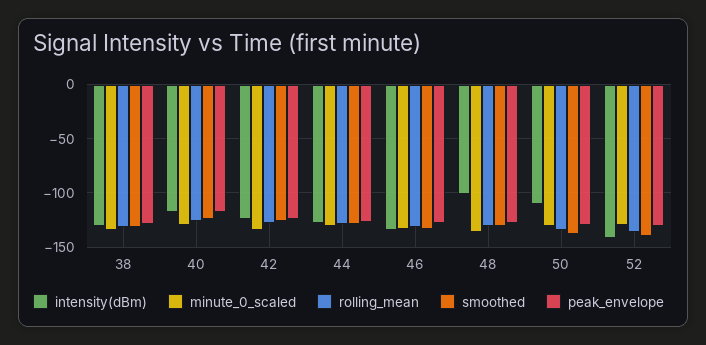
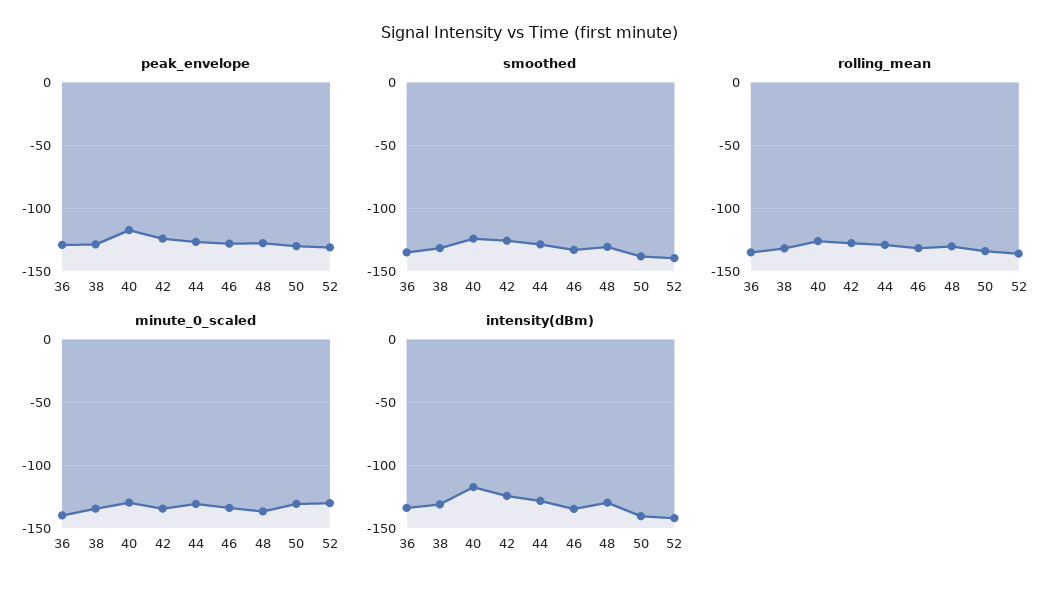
  {
    "intensity(dBm)": {
      "38": -130,
      "40": -115,
      "42": -125,
      "44": -130,
      "46": -135,
-     "48": -100,
+     "48": -130,
-     "50": -110,
+     "50": -140,
-     "52": -140
+     "52": -140,
+     "36": -135
    },
    "minute_0_scaled": {
      "38": -135,
      "40": -130,
      "42": -135,
      "44": -130,
      "46": -135,
      "48": -135,
      "50": -130,
-     "52": -130
+     "52": -130,
+     "36": -140
    },
    "rolling_mean": {
      "38": -130,
      "40": -125,
      "42": -130,
      "44": -130,
      "46": -130,
      "48": -130,
      "50": -135,
-     "52": -135
+     "52": -135,
+     "36": -135
    },
    "smoothed": {
      "38": -130,
      "40": -125,
      "42": -125,
      "44": -130,
      "46": -135,
      "48": -130,
      "50": -140,
-     "52": -140
+     "52": -140,
+     "36": -135
    },
    "peak_envelope": {
      "38": -130,
      "40": -115,
      "42": -125,
      "44": -125,
      "46": -130,
      "48": -130,
      "50": -130,
-     "52": -130
+     "52": -130,
+     "36": -130
    }
  }

